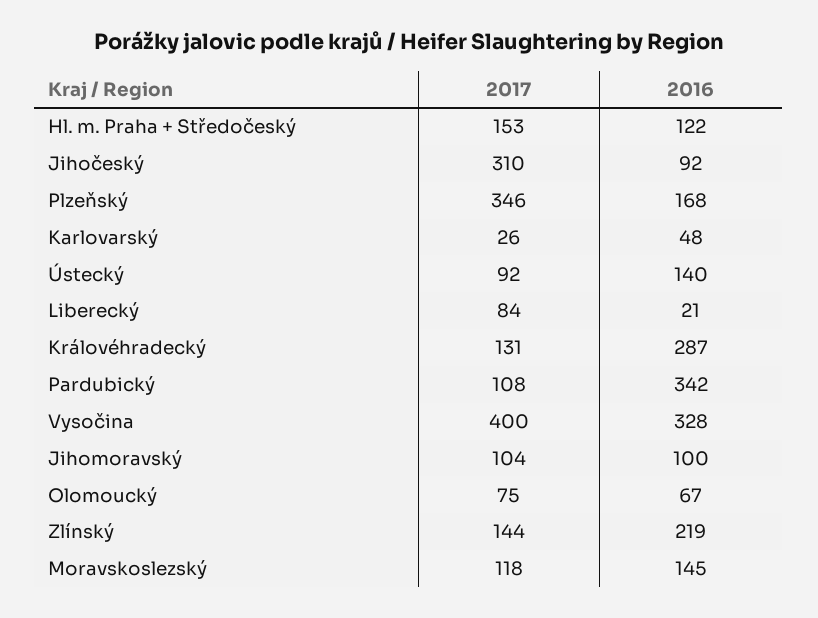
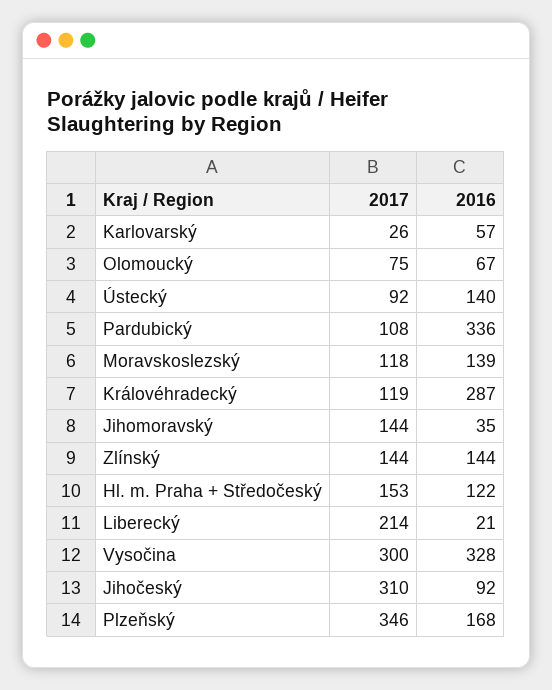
  {
    "2017": {
      "Hl. m. Praha + Středočeský": 153,
      "Jihočeský": 310,
      "Plzeňský": 346,
      "Karlovarský": 26,
      "Ústecký": 92,
-     "Liberecký": 84,
+     "Liberecký": 214,
-     "Královéhradecký": 131,
+     "Královéhradecký": 119,
      "Pardubický": 108,
-     "Vysočina": 400,
+     "Vysočina": 300,
-     "Jihomoravský": 104,
+     "Jihomoravský": 144,
      "Olomoucký": 75,
      "Zlínský": 144,
      "Moravskoslezský": 118
    },
    "2016": {
      "Hl. m. Praha + Středočeský": 122,
      "Jihočeský": 92,
      "Plzeňský": 168,
-     "Karlovarský": 48,
+     "Karlovarský": 57,
      "Ústecký": 140,
      "Liberecký": 21,
      "Královéhradecký": 287,
-     "Pardubický": 342,
+     "Pardubický": 336,
      "Vysočina": 328,
-     "Jihomoravský": 100,
+     "Jihomoravský": 35,
      "Olomoucký": 67,
-     "Zlínský": 219,
+     "Zlínský": 144,
-     "Moravskoslezský": 145
+     "Moravskoslezský": 139
    }
  }

